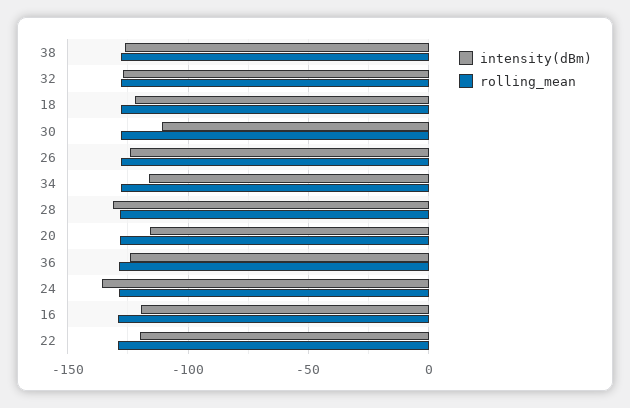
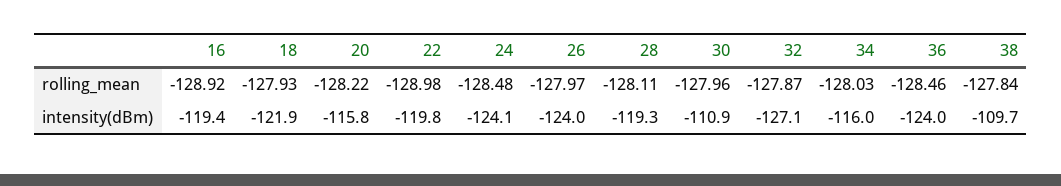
  {
    "intensity(dBm)": {
-     "38": -125,
+     "38": -109.7,
      "32": -127.1,
      "18": -121.9,
      "30": -110.9,
      "26": -124,
      "34": -116,
-     "28": -130,
+     "28": -119.3,
      "20": -115.8,
      "36": -124,
-     "24": -135,
+     "24": -124.1,
      "16": -119.4,
      "22": -119.8
    },
    "rolling_mean": {
      "38": -127.84,
      "32": -127.87,
      "18": -127.93,
      "30": -127.96,
      "26": -127.97,
      "34": -128.03,
      "28": -128.11,
      "20": -128.22,
      "36": -128.46,
      "24": -128.48,
      "16": -128.92,
      "22": -128.98
    }
  }

